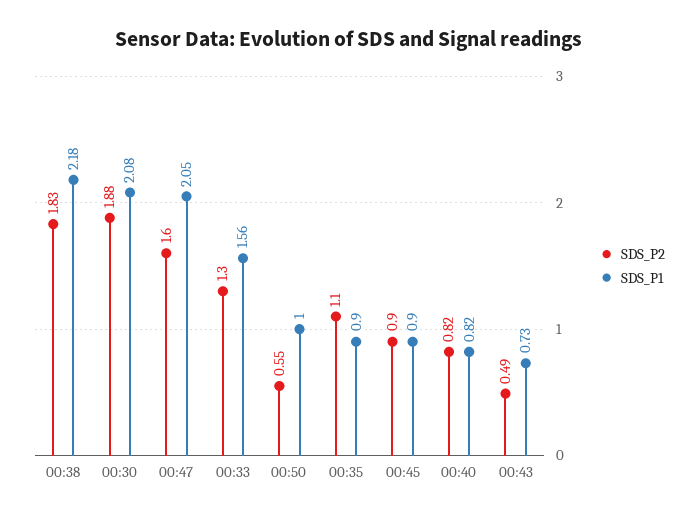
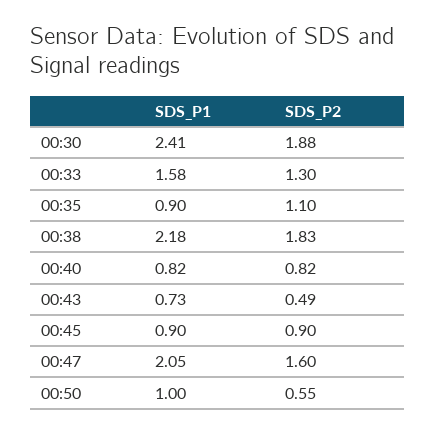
  {
    "SDS_P2": {
      "00:38": 1.83,
      "00:30": 1.88,
      "00:47": 1.6,
      "00:33": 1.3,
      "00:50": 0.55,
      "00:35": 1.1,
      "00:45": 0.9,
      "00:40": 0.82,
      "00:43": 0.49
    },
    "SDS_P1": {
      "00:38": 2.18,
-     "00:30": 2.08,
+     "00:30": 2.41,
      "00:47": 2.05,
-     "00:33": 1.56,
+     "00:33": 1.58,
      "00:50": 1,
      "00:35": 0.9,
      "00:45": 0.9,
      "00:40": 0.82,
      "00:43": 0.73
    }
  }

